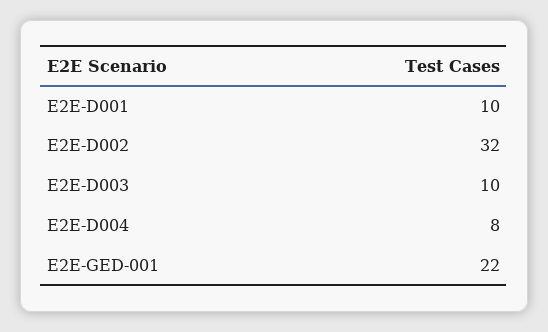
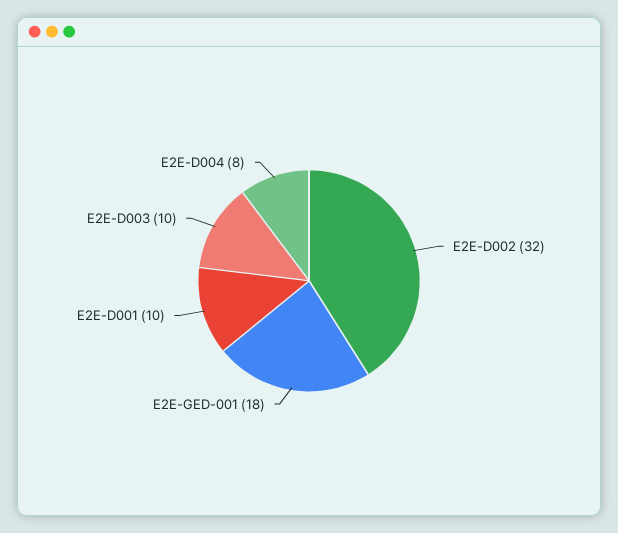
  {
    "E2E-D001": 10,
    "E2E-D002": 32,
    "E2E-D003": 10,
    "E2E-D004": 8,
-   "E2E-GED-001": 22
+   "E2E-GED-001": 18
  }

